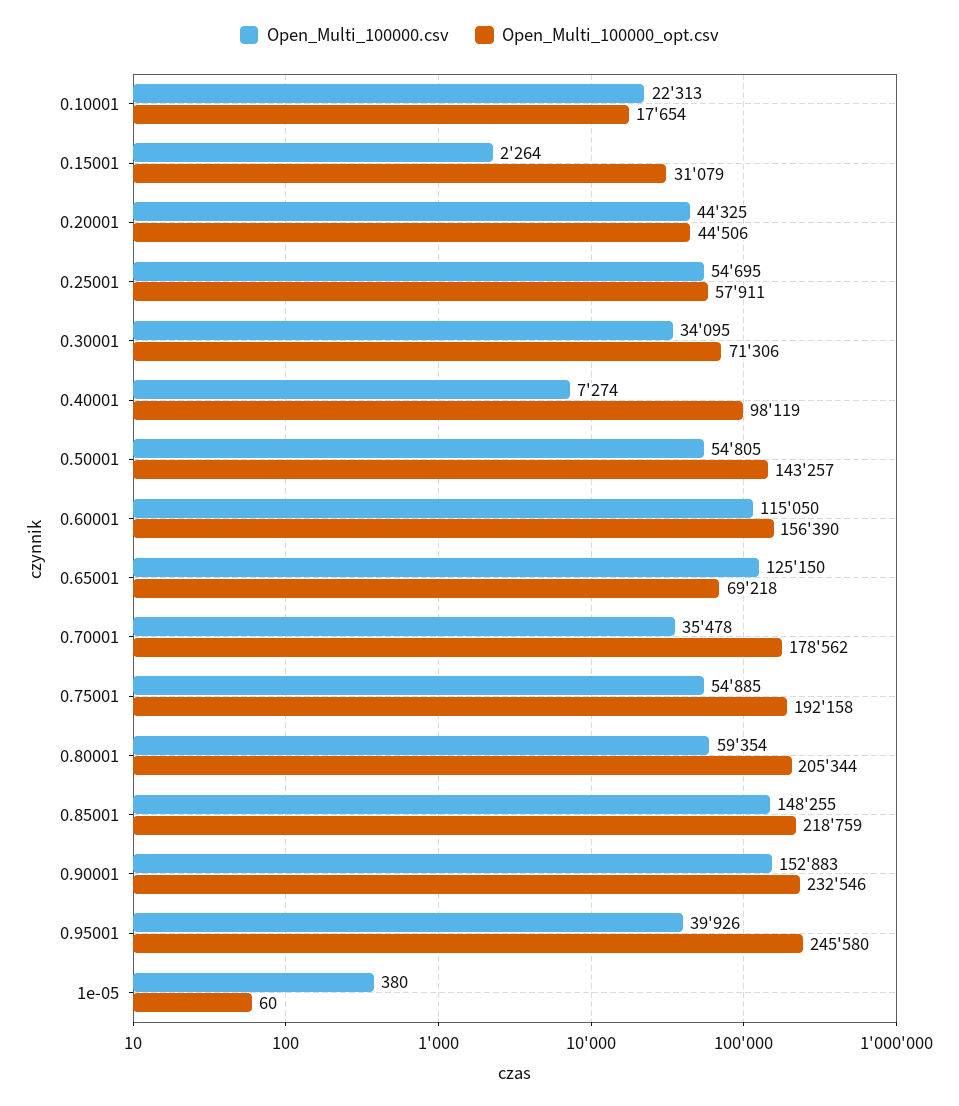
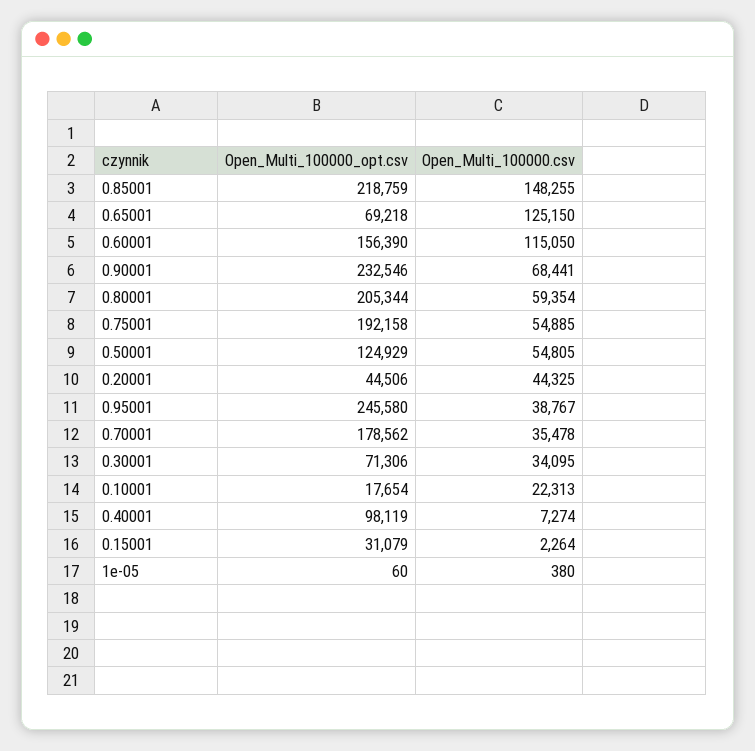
  {
    "Open_Multi_100000.csv": {
      "0.10001": 22313,
      "0.15001": 2264,
      "0.20001": 44325,
-     "0.25001": 54695,
      "0.30001": 34095,
      "0.40001": 7274,
      "0.50001": 54805,
      "0.60001": 115050,
      "0.65001": 125150,
      "0.70001": 35478,
      "0.75001": 54885,
      "0.80001": 59354,
      "0.85001": 148255,
-     "0.90001": 152883,
+     "0.90001": 68441,
-     "0.95001": 39926,
+     "0.95001": 38767,
      "1e-05": 380
    },
    "Open_Multi_100000_opt.csv": {
      "0.10001": 17654,
      "0.15001": 31079,
      "0.20001": 44506,
-     "0.25001": 57911,
      "0.30001": 71306,
      "0.40001": 98119,
-     "0.50001": 143257,
+     "0.50001": 124929,
      "0.60001": 156390,
      "0.65001": 69218,
      "0.70001": 178562,
      "0.75001": 192158,
      "0.80001": 205344,
      "0.85001": 218759,
      "0.90001": 232546,
      "0.95001": 245580,
      "1e-05": 60
    }
  }

